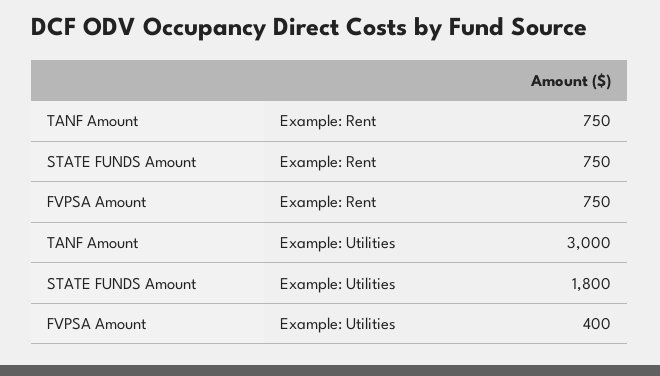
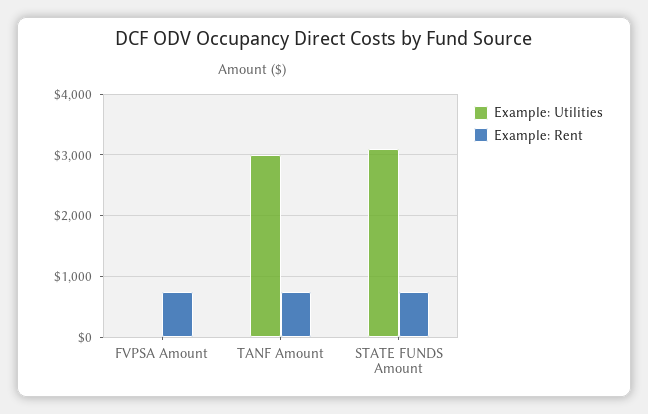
  {
    "Example: Rent": {
      "TANF Amount": 750,
      "STATE FUNDS Amount": 750,
      "FVPSA Amount": 750
    },
    "Example: Utilities": {
      "TANF Amount": 3000,
-     "STATE FUNDS Amount": 1800,
+     "STATE FUNDS Amount": 3100,
-     "FVPSA Amount": 400
+     "FVPSA Amount": 0
    }
  }

